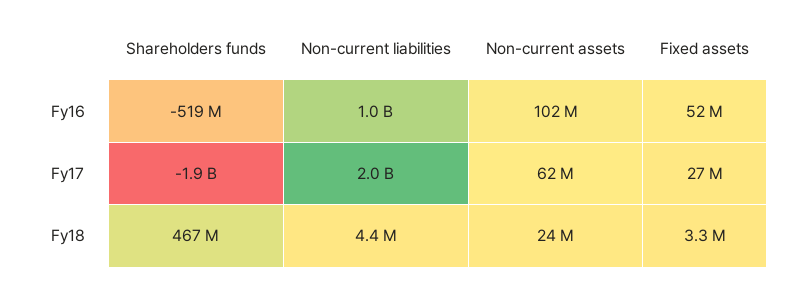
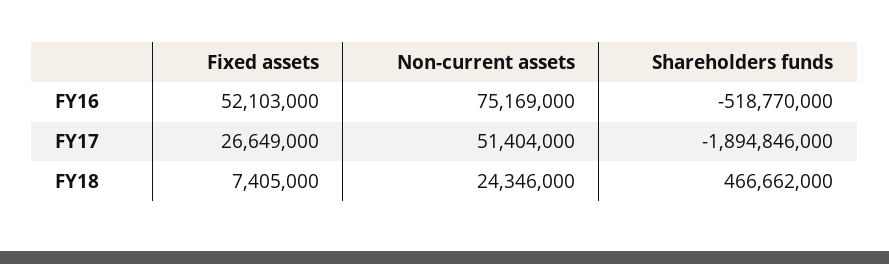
  {
    "Shareholders funds": {
      "Fy16": -518770000,
      "Fy17": -1894846000,
      "Fy18": 466662000
    },
-   "Non-current liabilities": {
-     "Fy16": 1000000000,
-     "Fy17": 2000000000,
-     "Fy18": 4400000
-   },
    "Non-current assets": {
-     "Fy16": 102000000,
+     "Fy16": 75169000,
-     "Fy17": 62000000,
+     "Fy17": 51404000,
      "Fy18": 24346000
    },
    "Fixed assets": {
      "Fy16": 52103000,
      "Fy17": 26649000,
-     "Fy18": 3300000
+     "Fy18": 7405000
    }
  }

